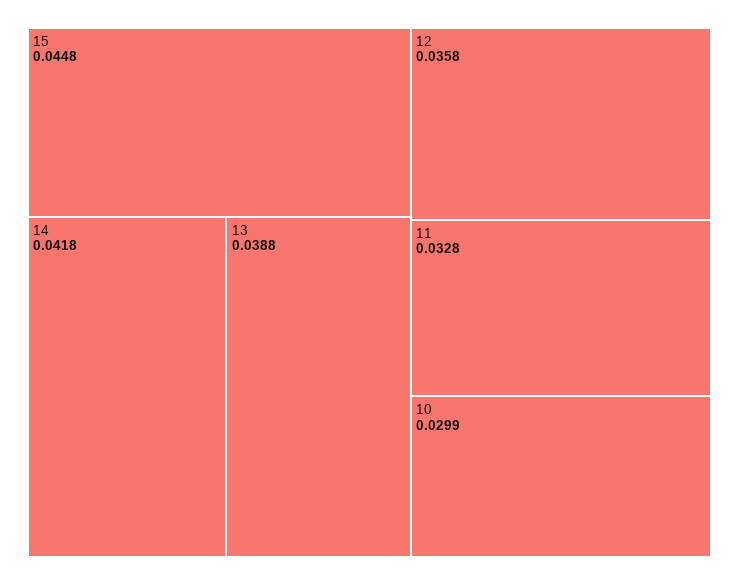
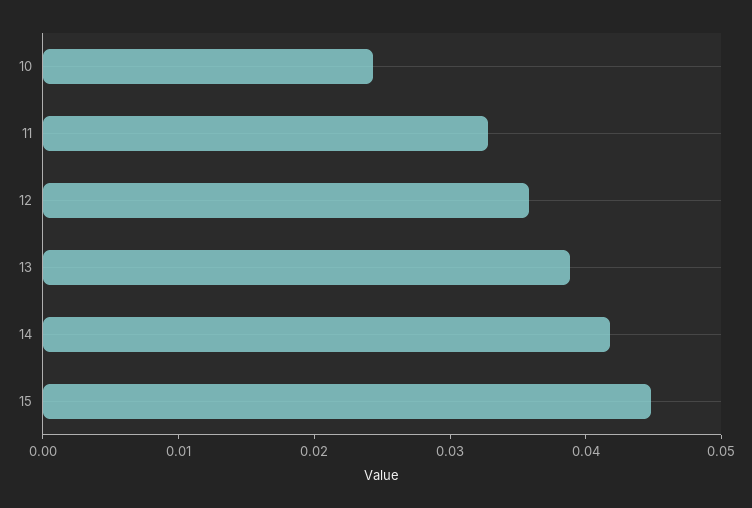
  {
    "15": 0.0448,
    "14": 0.0418,
    "13": 0.0388,
    "12": 0.0358,
    "11": 0.0328,
-   "10": 0.0299
+   "10": 0.024
  }

